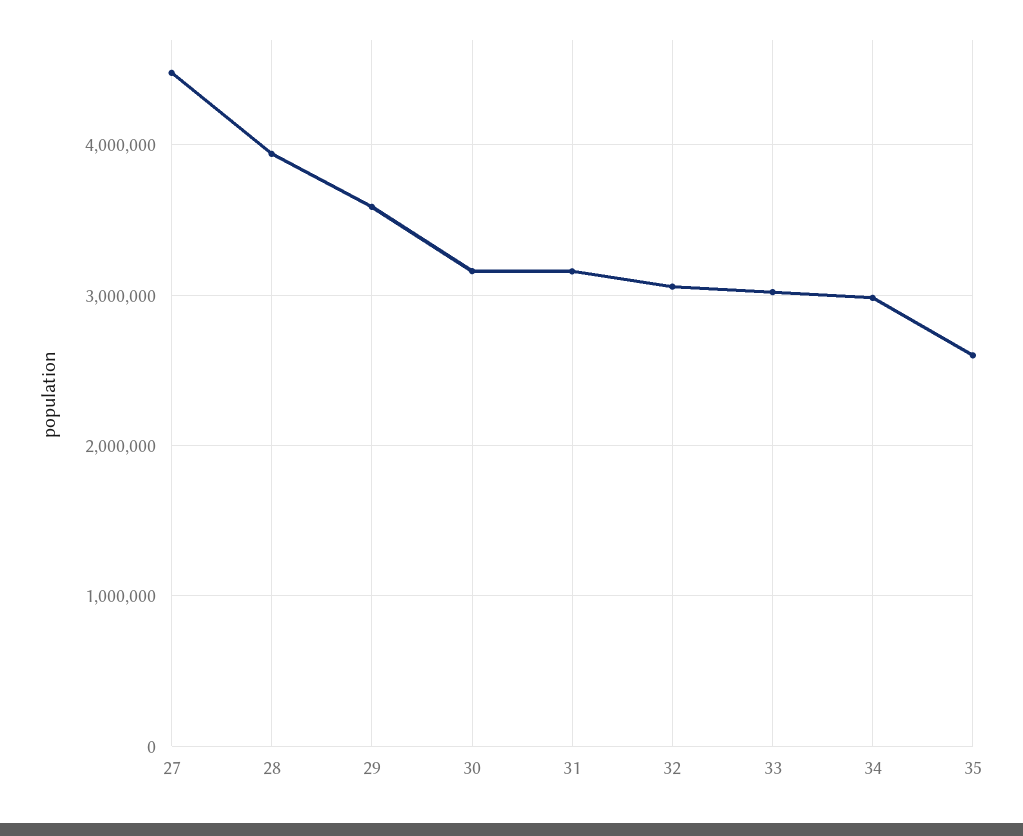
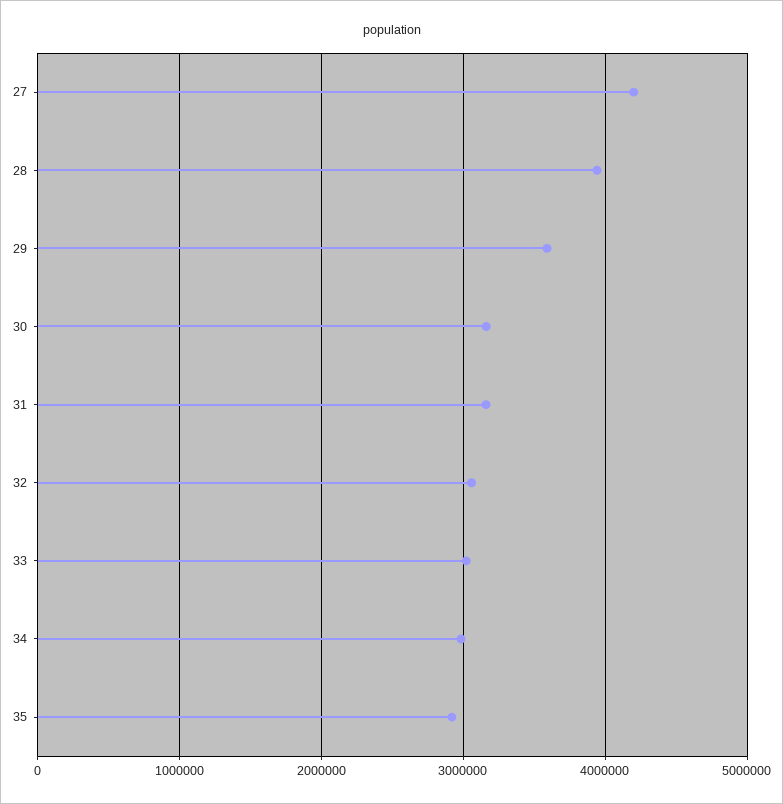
  {
-   "27": 4500000,
+   "27": 4200000,
    "28": 3900000,
    "29": 3600000,
    "30": 3200000,
    "31": 3200000,
    "32": 3100000,
    "33": 3000000,
    "34": 3000000,
-   "35": 2600000
+   "35": 2900000
  }

